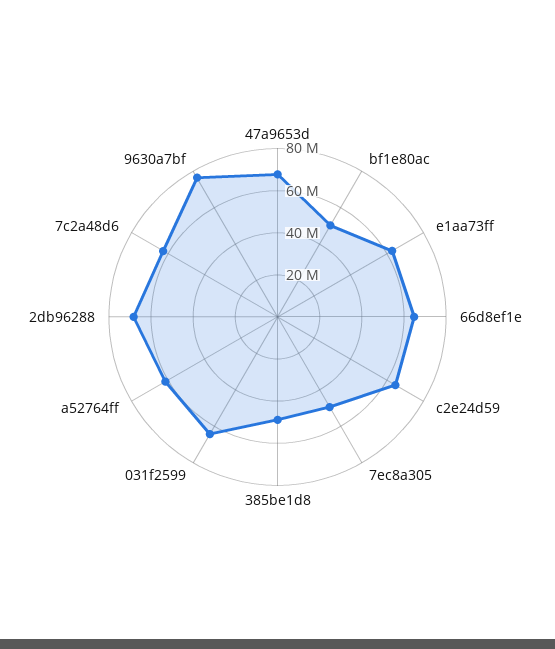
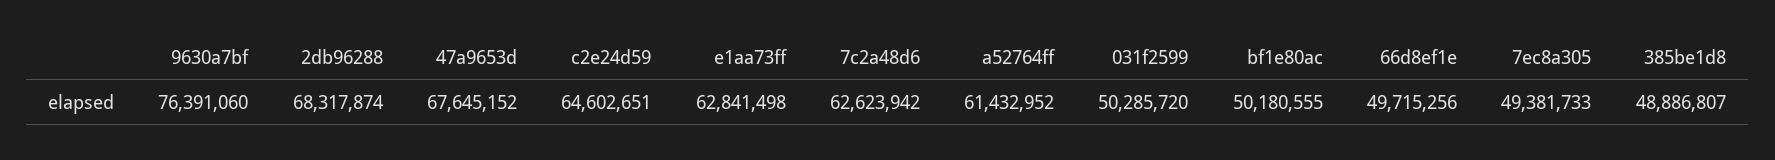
  {
    "47a9653d": 67645152,
    "bf1e80ac": 50180555,
    "e1aa73ff": 62841498,
-   "66d8ef1e": 65000000,
+   "66d8ef1e": 49715256,
    "c2e24d59": 64602651,
    "7ec8a305": 49381733,
    "385be1d8": 48886807,
-   "031f2599": 65000000,
+   "031f2599": 50285720,
    "a52764ff": 61432952,
    "2db96288": 68317874,
    "7c2a48d6": 62623942,
    "9630a7bf": 76391060
  }

